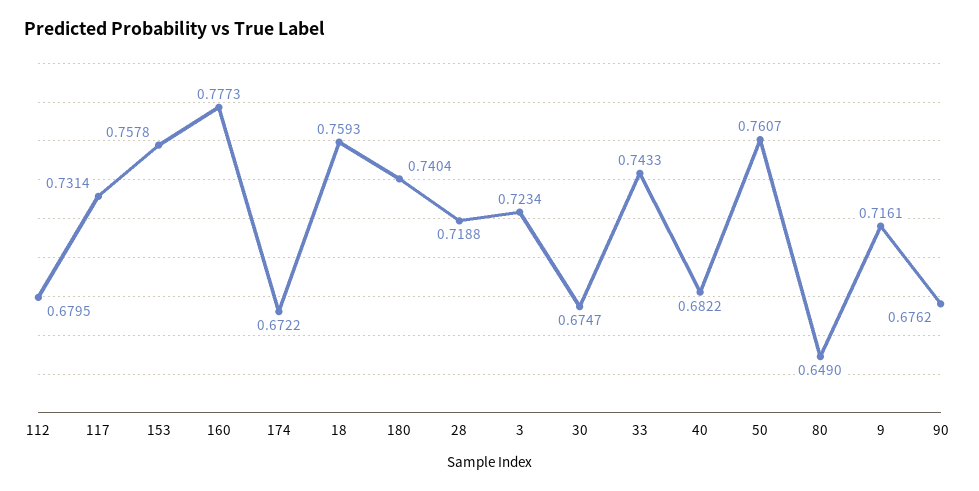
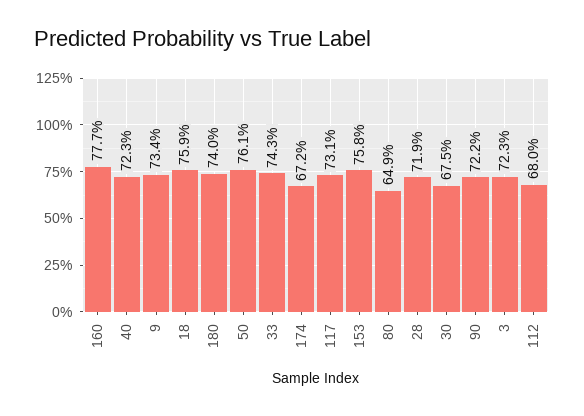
  {
    "112": 0.6795,
    "117": 0.7314,
    "153": 0.7578,
    "160": 0.7773,
    "174": 0.6722,
    "18": 0.7593,
    "180": 0.7404,
    "28": 0.7188,
    "3": 0.7234,
    "30": 0.6747,
    "33": 0.7433,
-   "40": 0.6822,
+   "40": 0.723,
    "50": 0.7607,
    "80": 0.649,
-   "9": 0.7161,
+   "9": 0.734,
-   "90": 0.6762
+   "90": 0.722
  }

